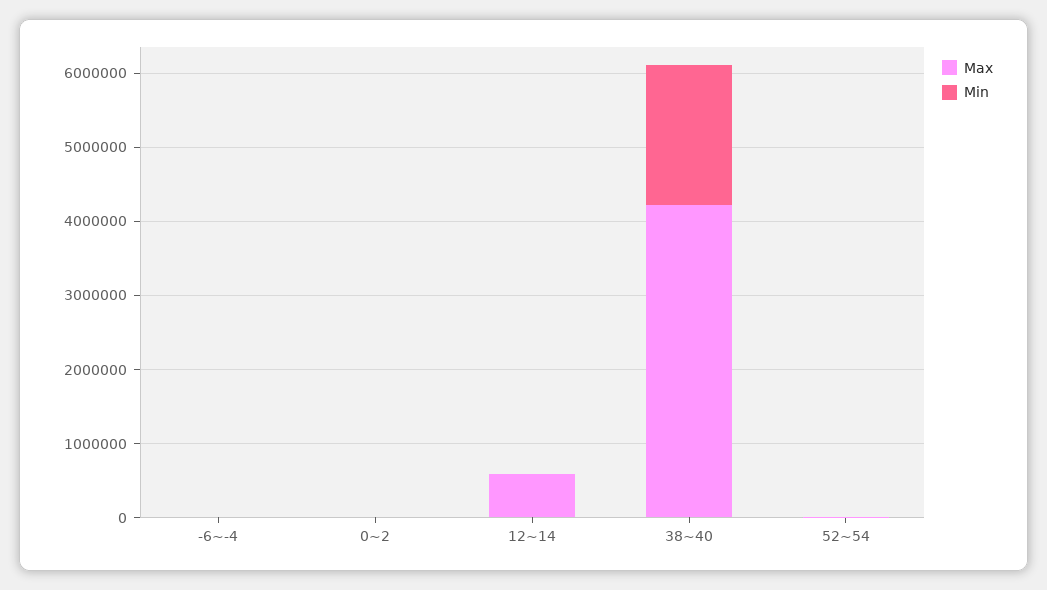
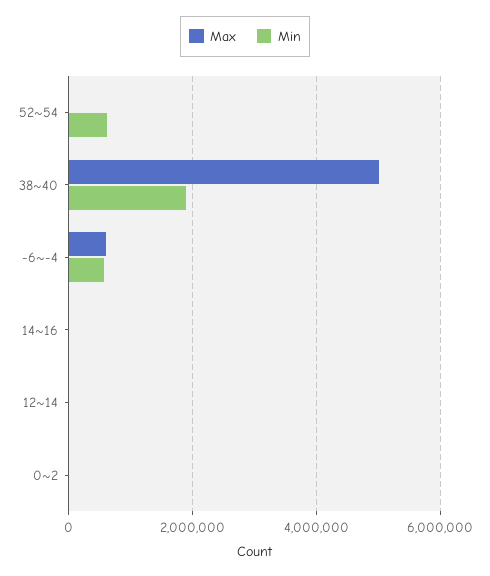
  {
    "Max": {
-     "-6~-4": 0,
+     "-6~-4": 600000,
      "0~2": 0,
-     "12~14": 600000,
+     "12~14": 0,
-     "38~40": 4200000,
+     "38~40": 5000000,
-     "52~54": 0
+     "52~54": 0,
+     "14~16": 0
    },
    "Min": {
-     "-6~-4": 0,
+     "-6~-4": 600000,
      "0~2": 0,
      "12~14": 0,
      "38~40": 1800000,
-     "52~54": 0
+     "52~54": 600000,
+     "14~16": 0
    }
  }

